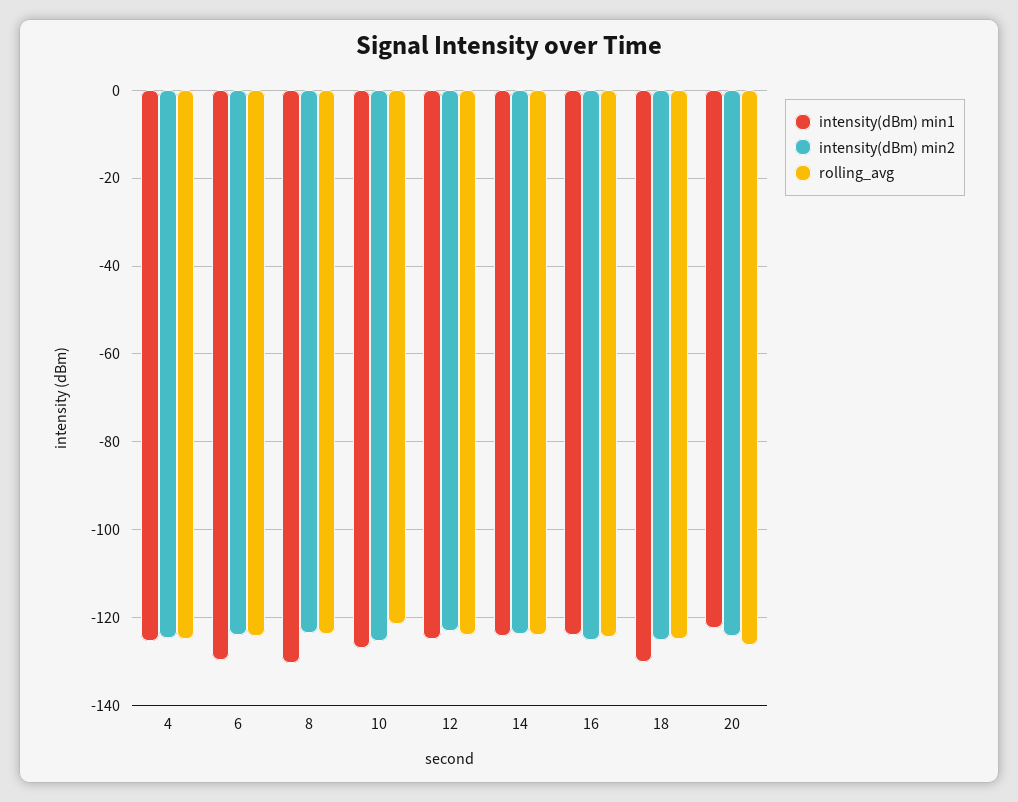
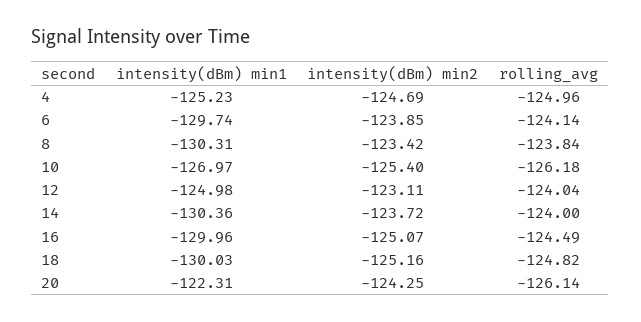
  {
    "intensity(dBm) min1": {
      "4": -125.23,
      "6": -129.74,
      "8": -130.31,
      "10": -126.97,
      "12": -124.98,
-     "14": -124,
+     "14": -130.36,
-     "16": -124,
+     "16": -129.96,
      "18": -130.03,
      "20": -122.31
    },
    "intensity(dBm) min2": {
      "4": -124.69,
      "6": -123.85,
      "8": -123.42,
      "10": -125.4,
      "12": -123.11,
      "14": -123.72,
      "16": -125.07,
      "18": -125.16,
      "20": -124.25
    },
    "rolling_avg": {
      "4": -124.96,
      "6": -124.14,
      "8": -123.84,
-     "10": -122,
+     "10": -126.18,
      "12": -124.04,
      "14": -124,
      "16": -124.49,
      "18": -124.82,
      "20": -126.14
    }
  }

